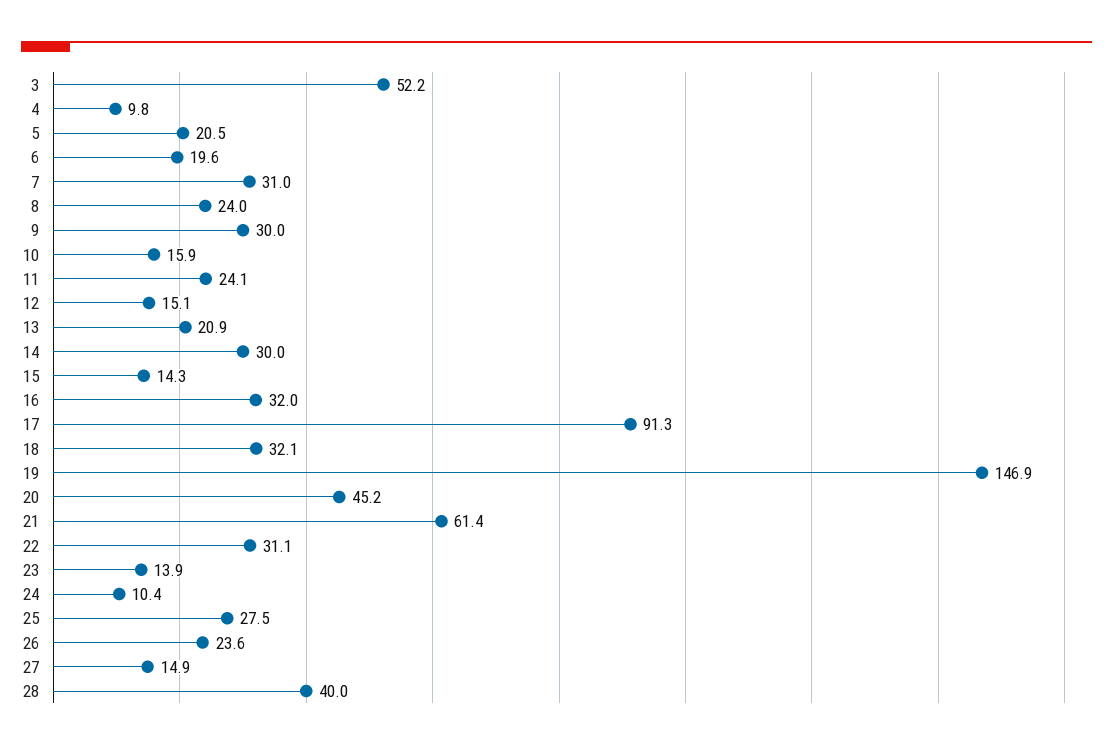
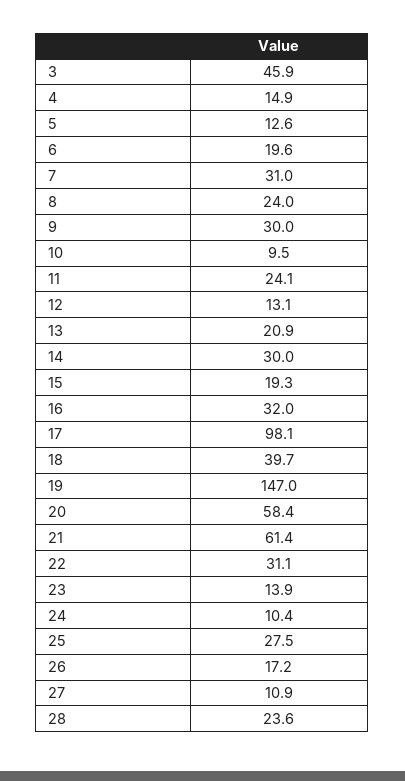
  {
-   "3": 52.2,
+   "3": 45.9,
-   "4": 9.8,
+   "4": 14.9,
-   "5": 20.5,
+   "5": 12.6,
    "6": 19.6,
    "7": 31,
    "8": 24,
    "9": 30,
-   "10": 15.9,
+   "10": 9.5,
    "11": 24.1,
-   "12": 15.1,
+   "12": 13.1,
    "13": 20.9,
    "14": 30,
-   "15": 14.3,
+   "15": 19.3,
    "16": 32,
-   "17": 91.3,
+   "17": 98.1,
-   "18": 32.1,
+   "18": 39.7,
-   "19": 146.9,
+   "19": 147,
-   "20": 45.2,
+   "20": 58.4,
    "21": 61.4,
    "22": 31.1,
    "23": 13.9,
    "24": 10.4,
    "25": 27.5,
-   "26": 23.6,
+   "26": 17.2,
-   "27": 14.9,
+   "27": 10.9,
-   "28": 40
+   "28": 23.6
  }

